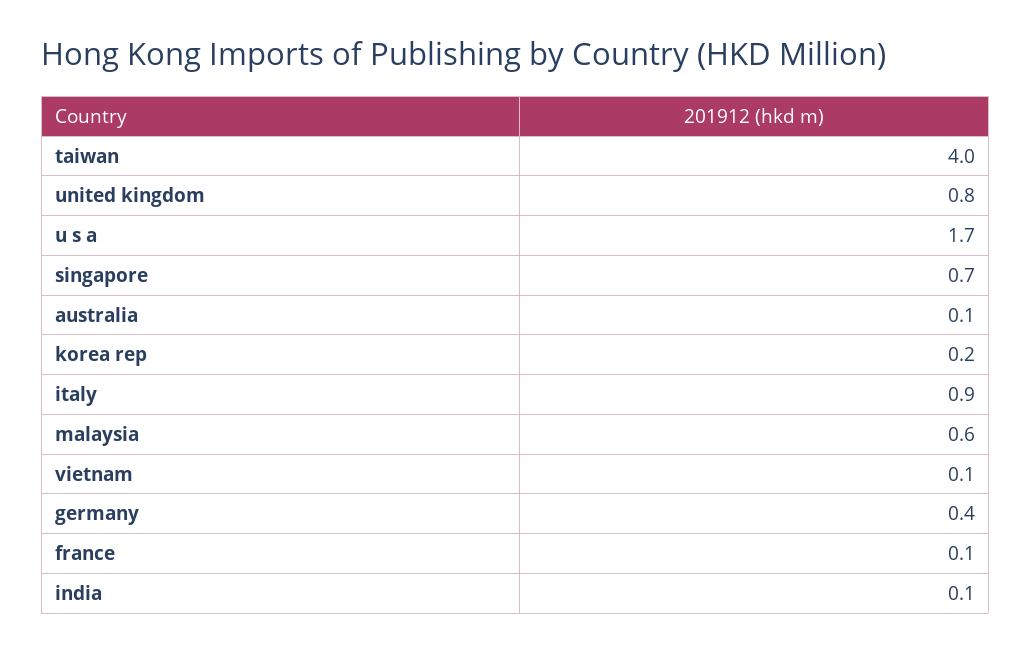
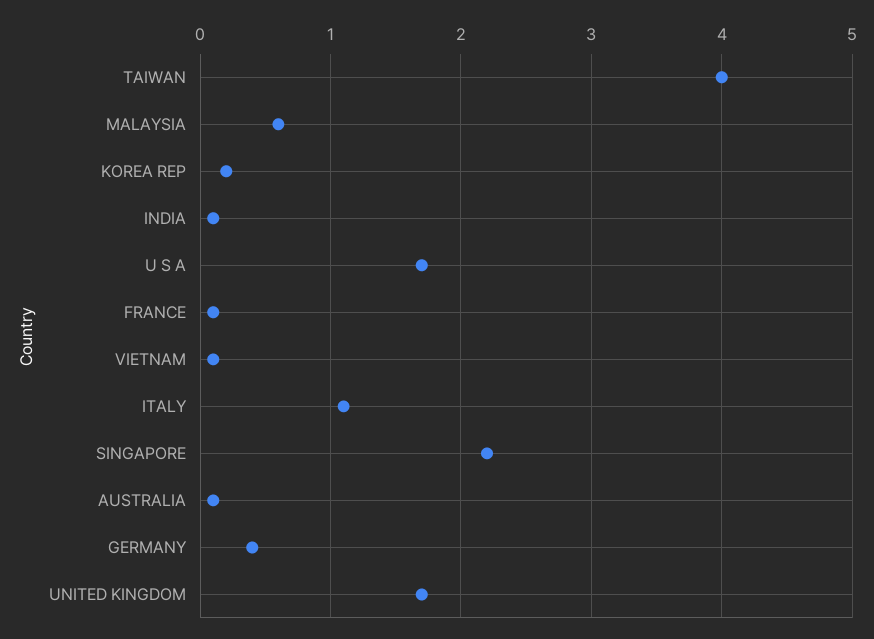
  {
    "taiwan": 4,
-   "united kingdom": 0.8,
+   "united kingdom": 1.7,
    "u s a": 1.7,
-   "singapore": 0.7,
+   "singapore": 2.2,
    "australia": 0.1,
    "korea rep": 0.2,
-   "italy": 0.9,
+   "italy": 1.1,
    "malaysia": 0.6,
    "vietnam": 0.1,
    "germany": 0.4,
    "france": 0.1,
    "india": 0.1
  }

